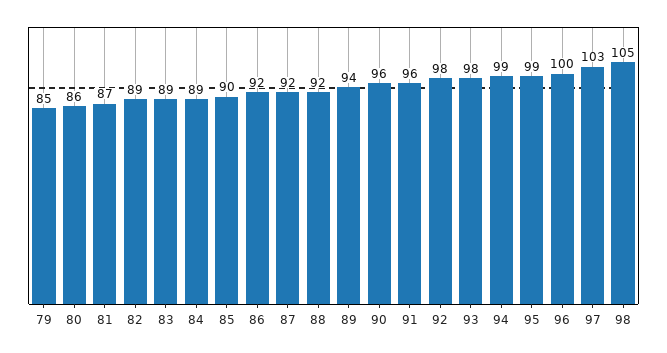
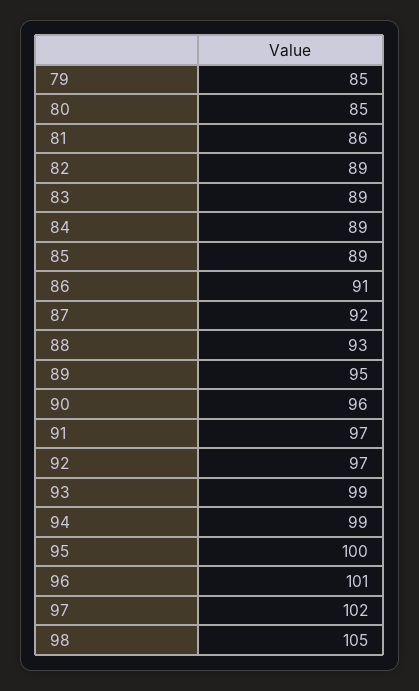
  {
    "79": 85,
-   "80": 86,
+   "80": 85,
-   "81": 87,
+   "81": 86,
    "82": 89,
    "83": 89,
    "84": 89,
-   "85": 90,
+   "85": 89,
-   "86": 92,
+   "86": 91,
    "87": 92,
-   "88": 92,
+   "88": 93,
-   "89": 94,
+   "89": 95,
    "90": 96,
-   "91": 96,
+   "91": 97,
-   "92": 98,
+   "92": 97,
-   "93": 98,
+   "93": 99,
    "94": 99,
-   "95": 99,
+   "95": 100,
-   "96": 100,
+   "96": 101,
-   "97": 103,
+   "97": 102,
    "98": 105
  }

